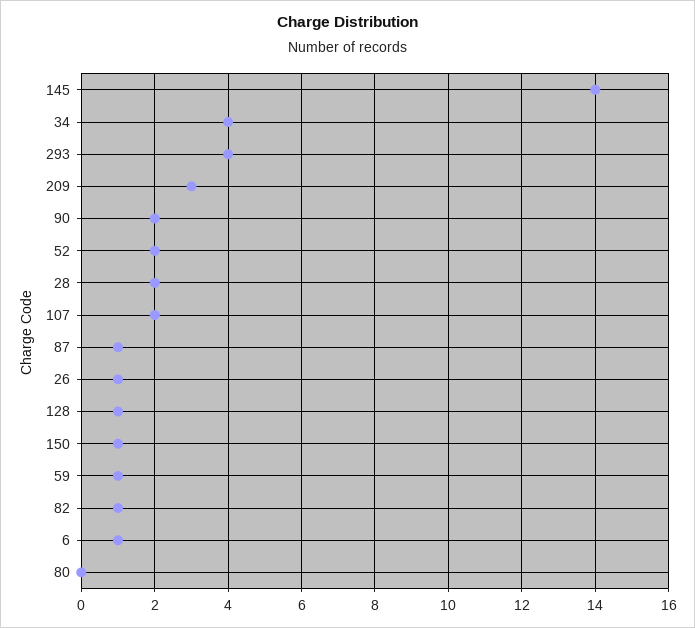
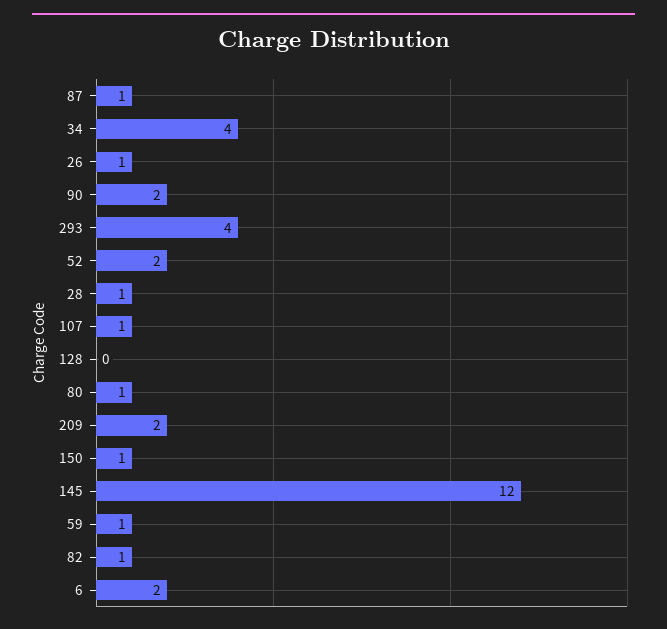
  {
-   "145": 14,
+   "145": 12,
    "34": 4,
    "293": 4,
-   "209": 3,
+   "209": 2,
    "90": 2,
    "52": 2,
-   "28": 2,
+   "28": 1,
-   "107": 2,
+   "107": 1,
    "87": 1,
    "26": 1,
-   "128": 1,
+   "128": 0,
    "150": 1,
    "59": 1,
    "82": 1,
-   "6": 1,
+   "6": 2,
-   "80": 0
+   "80": 1
  }

